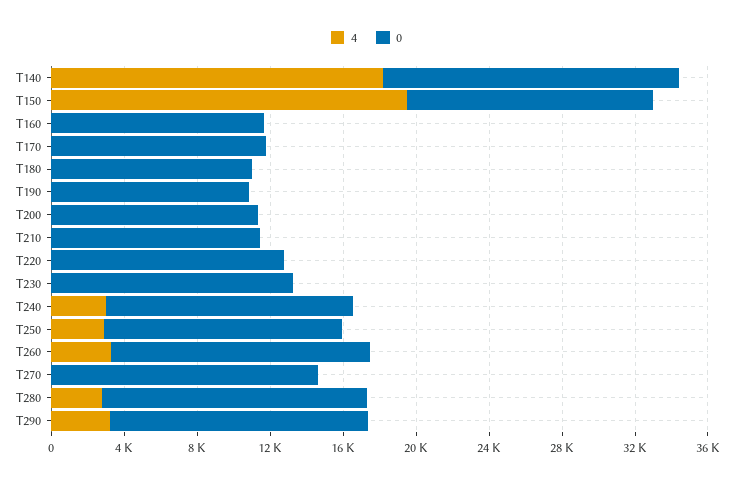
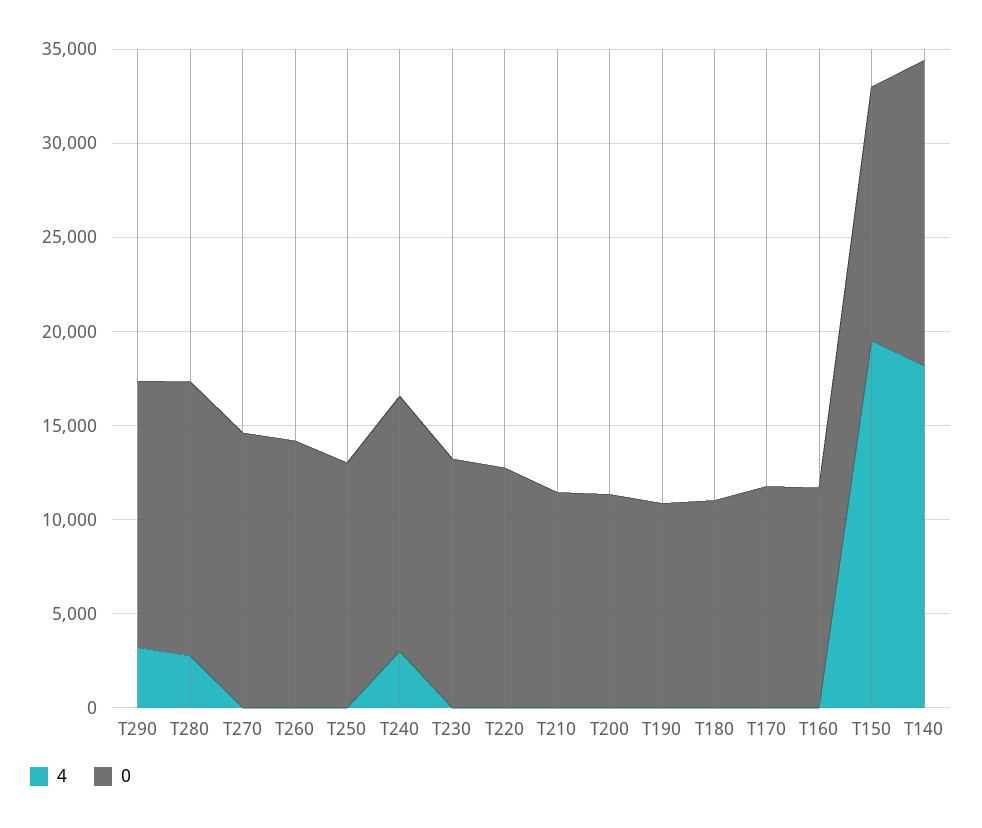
  {
    "4": {
      "T140": 18000,
      "T150": 19000,
      "T160": 0,
      "T170": 0,
      "T180": 0,
      "T190": 0,
      "T200": 0,
      "T210": 0,
      "T220": 0,
      "T230": 0,
      "T240": 3000,
-     "T250": 3000,
+     "T250": 0,
-     "T260": 3000,
+     "T260": 0,
      "T270": 0,
      "T280": 3000,
      "T290": 3000
    },
    "0": {
      "T140": 16000,
      "T150": 14000,
      "T160": 12000,
      "T170": 12000,
      "T180": 11000,
      "T190": 11000,
      "T200": 11000,
      "T210": 11000,
      "T220": 13000,
      "T230": 13000,
      "T240": 14000,
      "T250": 13000,
      "T260": 14000,
      "T270": 15000,
      "T280": 15000,
      "T290": 14000
    }
  }

